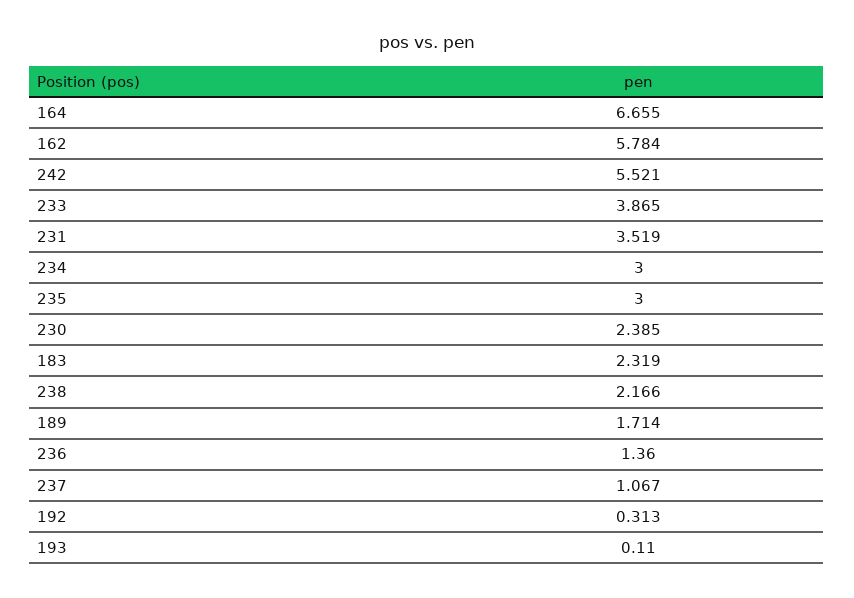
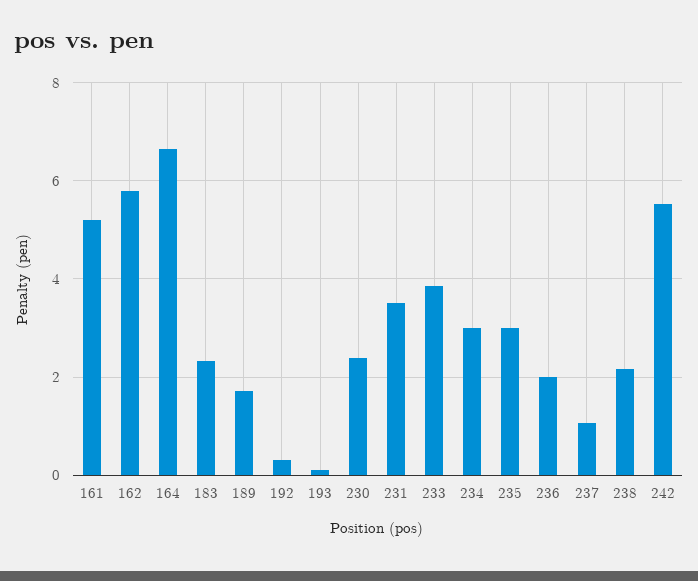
  {
    "164": 6.655,
    "162": 5.784,
    "242": 5.521,
    "233": 3.865,
    "231": 3.519,
    "234": 3,
    "235": 3,
    "230": 2.385,
    "183": 2.319,
    "238": 2.166,
    "189": 1.714,
-   "236": 1.36,
+   "236": 2,
    "237": 1.067,
    "192": 0.313,
-   "193": 0.11
+   "193": 0.11,
+   "161": 5.2
  }

